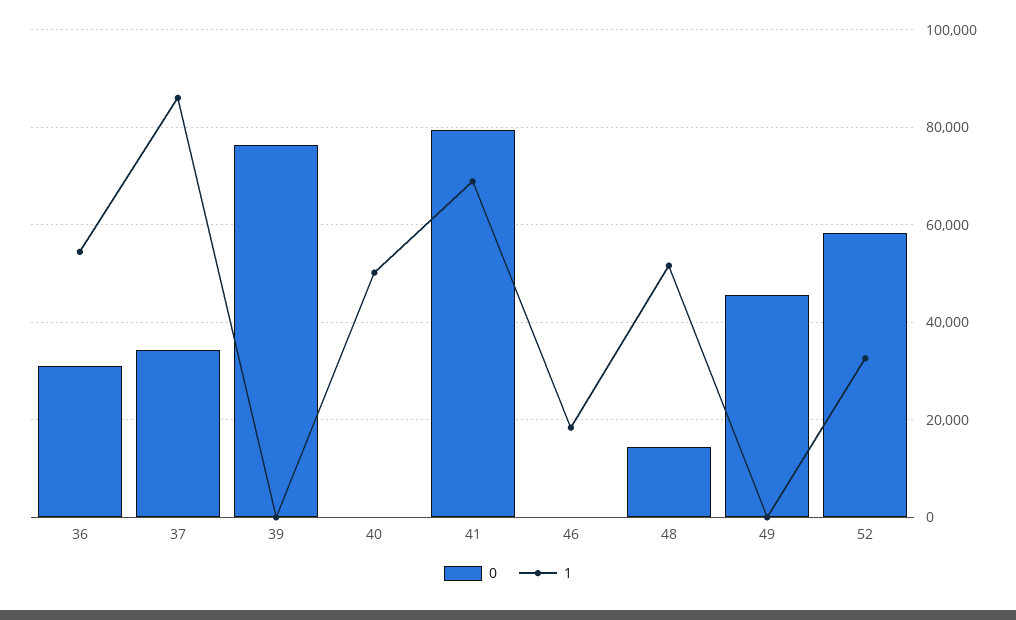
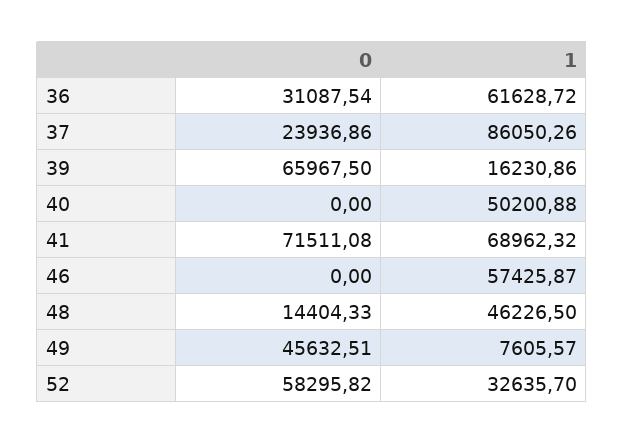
  {
    "0": {
      "36": 31087.54,
-     "37": 34000,
+     "37": 23936.86,
-     "39": 76000,
+     "39": 65967.5,
      "40": 0,
-     "41": 80000,
+     "41": 71511.08,
      "46": 0,
      "48": 14404.33,
      "49": 45632.51,
      "52": 58295.82
    },
    "1": {
-     "36": 54000,
+     "36": 61628.72,
      "37": 86050.26,
-     "39": 0,
+     "39": 16230.86,
      "40": 50200.88,
      "41": 68962.32,
-     "46": 18000,
+     "46": 57425.87,
-     "48": 52000,
+     "48": 46226.5,
-     "49": 0,
+     "49": 7605.57,
      "52": 32635.7
    }
  }

